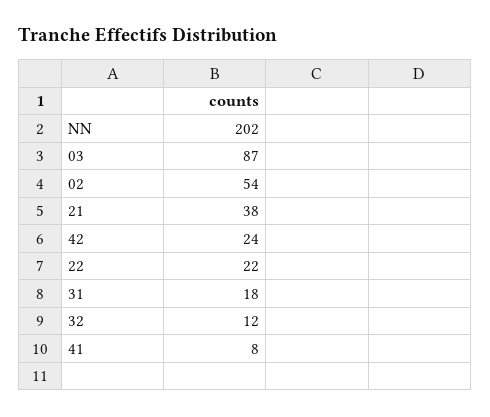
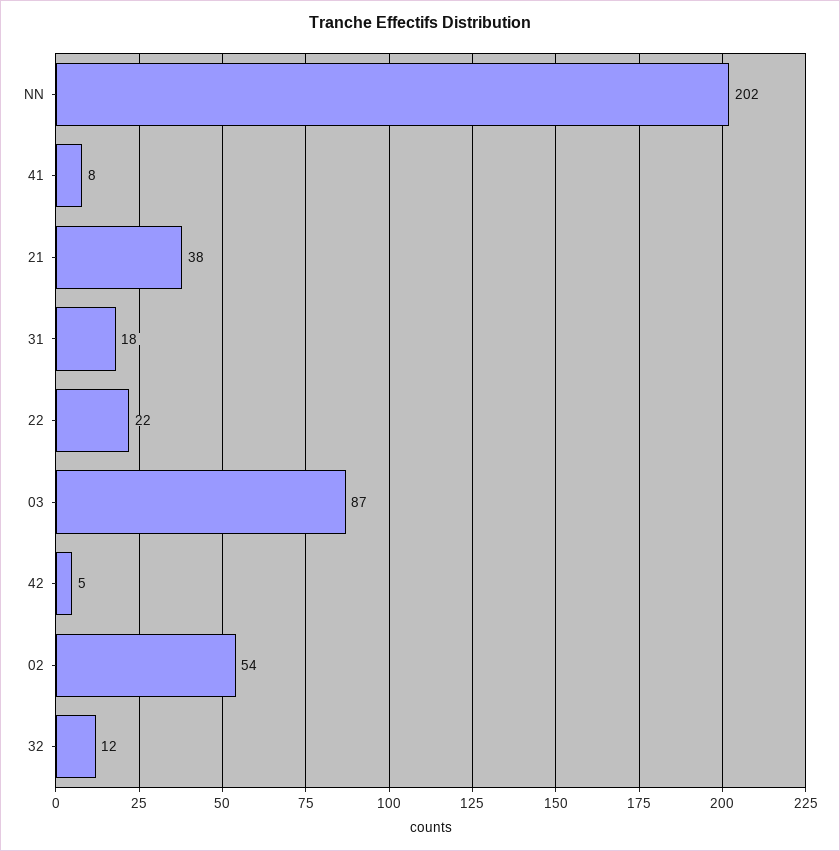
  {
    "NN": 202,
    "03": 87,
    "02": 54,
    "21": 38,
-   "42": 24,
+   "42": 5,
    "22": 22,
    "31": 18,
    "32": 12,
    "41": 8
  }

